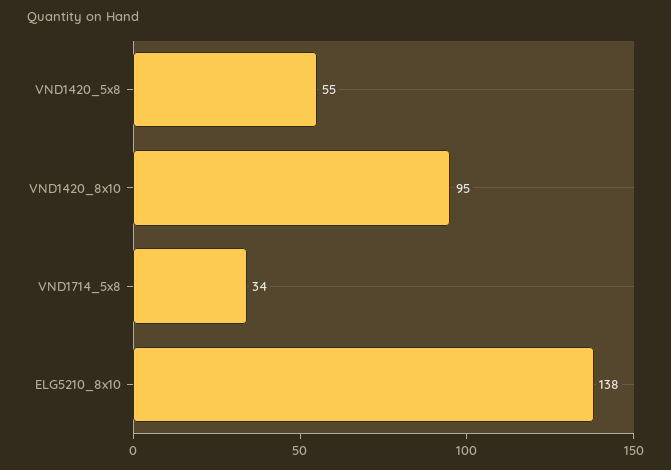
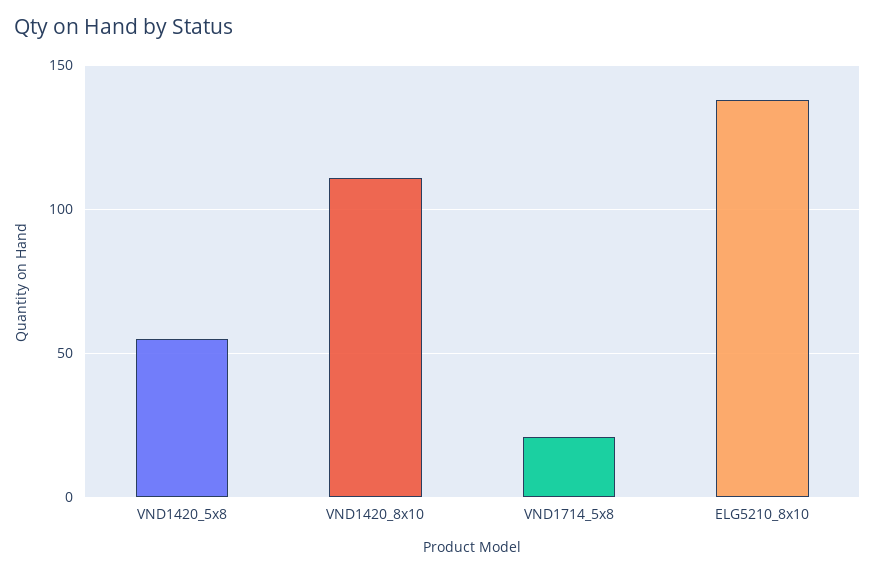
  {
    "VND1420_5x8": 55,
-   "VND1420_8x10": 95,
+   "VND1420_8x10": 110,
-   "VND1714_5x8": 34,
+   "VND1714_5x8": 20,
    "ELG5210_8x10": 138
  }

